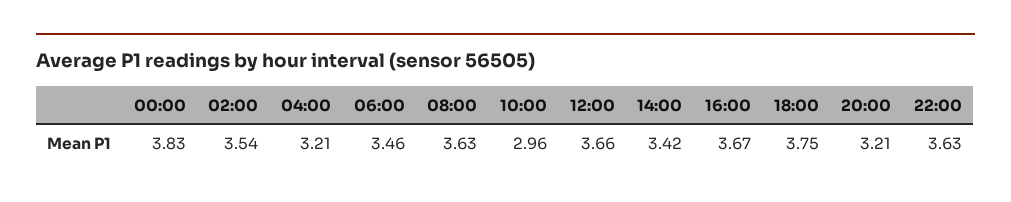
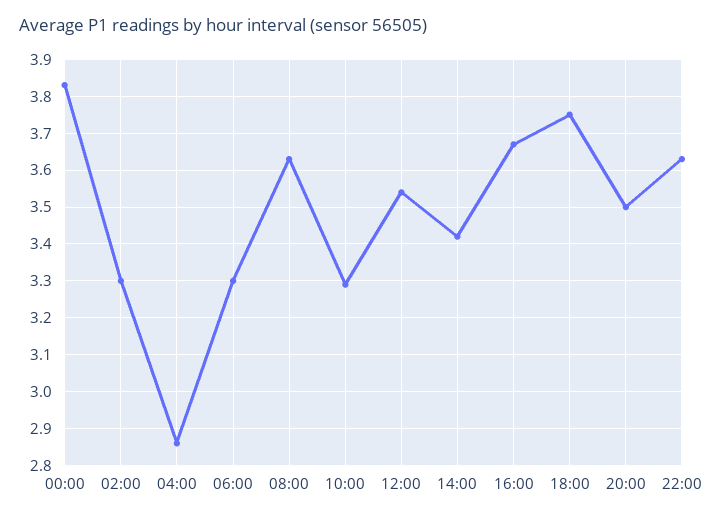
  {
    "00:00": 3.83,
-   "02:00": 3.54,
+   "02:00": 3.3,
-   "04:00": 3.21,
+   "04:00": 2.85,
-   "06:00": 3.46,
+   "06:00": 3.3,
    "08:00": 3.63,
-   "10:00": 2.96,
+   "10:00": 3.3,
-   "12:00": 3.66,
+   "12:00": 3.55,
    "14:00": 3.42,
    "16:00": 3.67,
    "18:00": 3.75,
-   "20:00": 3.21,
+   "20:00": 3.5,
    "22:00": 3.63
  }

